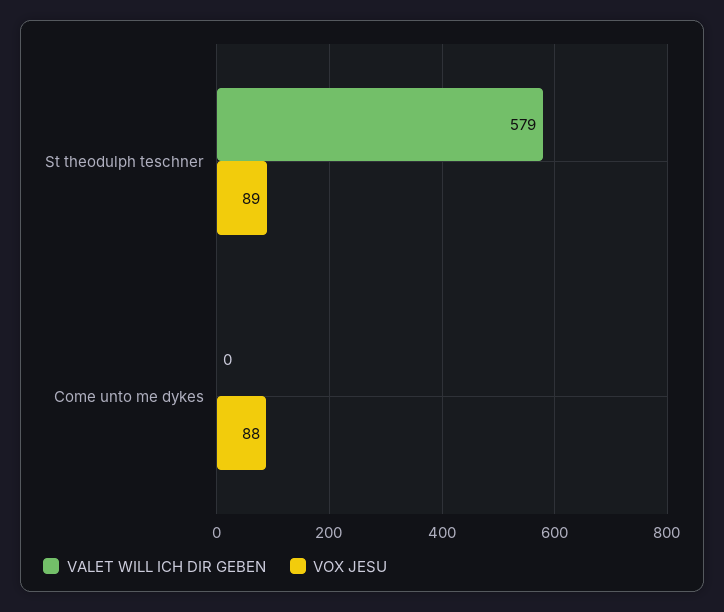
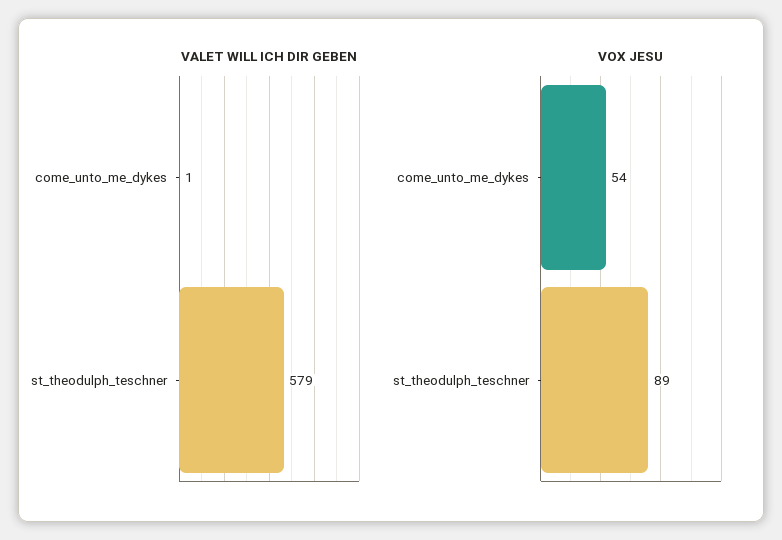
  {
    "VALET WILL ICH DIR GEBEN": {
      "St theodulph teschner": 579,
-     "Come unto me dykes": 0
+     "Come unto me dykes": 1
    },
    "VOX JESU": {
      "St theodulph teschner": 89,
-     "Come unto me dykes": 88
+     "Come unto me dykes": 54
    }
  }

